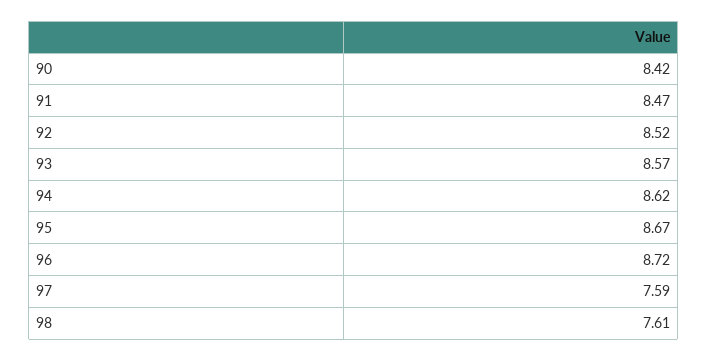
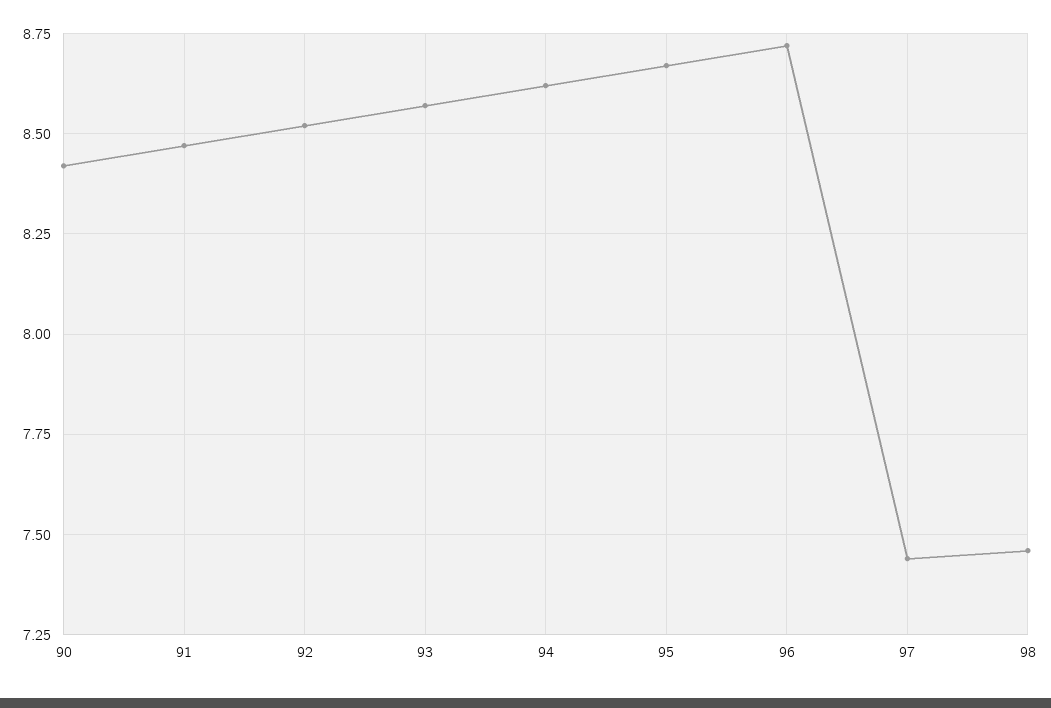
  {
    "90": 8.42,
    "91": 8.47,
    "92": 8.52,
    "93": 8.57,
    "94": 8.62,
    "95": 8.67,
    "96": 8.72,
-   "97": 7.59,
+   "97": 7.45,
-   "98": 7.61
+   "98": 7.45
  }

